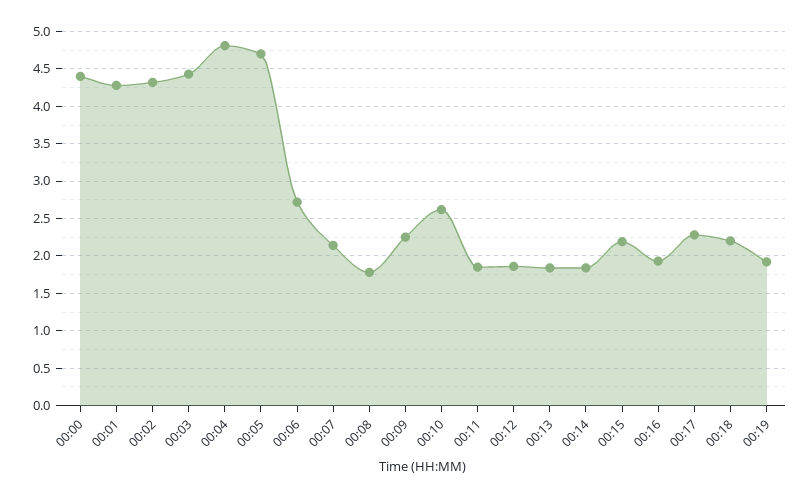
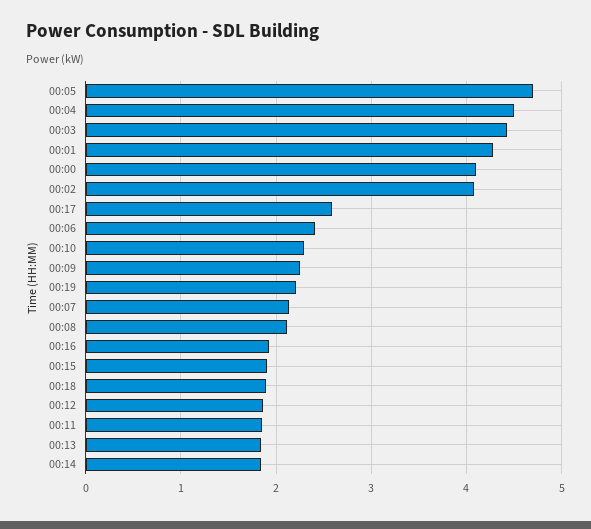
  {
-   "00:00": 4.4,
+   "00:00": 4.1,
    "00:01": 4.3,
-   "00:02": 4.3,
+   "00:02": 4.1,
    "00:03": 4.4,
-   "00:04": 4.8,
+   "00:04": 4.5,
    "00:05": 4.7,
-   "00:06": 2.7,
+   "00:06": 2.4,
    "00:07": 2.1,
-   "00:08": 1.8,
+   "00:08": 2.1,
    "00:09": 2.3,
-   "00:10": 2.6,
+   "00:10": 2.3,
    "00:11": 1.9,
    "00:12": 1.9,
    "00:13": 1.8,
    "00:14": 1.8,
-   "00:15": 2.2,
+   "00:15": 1.9,
    "00:16": 1.9,
-   "00:17": 2.3,
+   "00:17": 2.6,
-   "00:18": 2.2,
+   "00:18": 1.9,
-   "00:19": 1.9
+   "00:19": 2.2
  }

